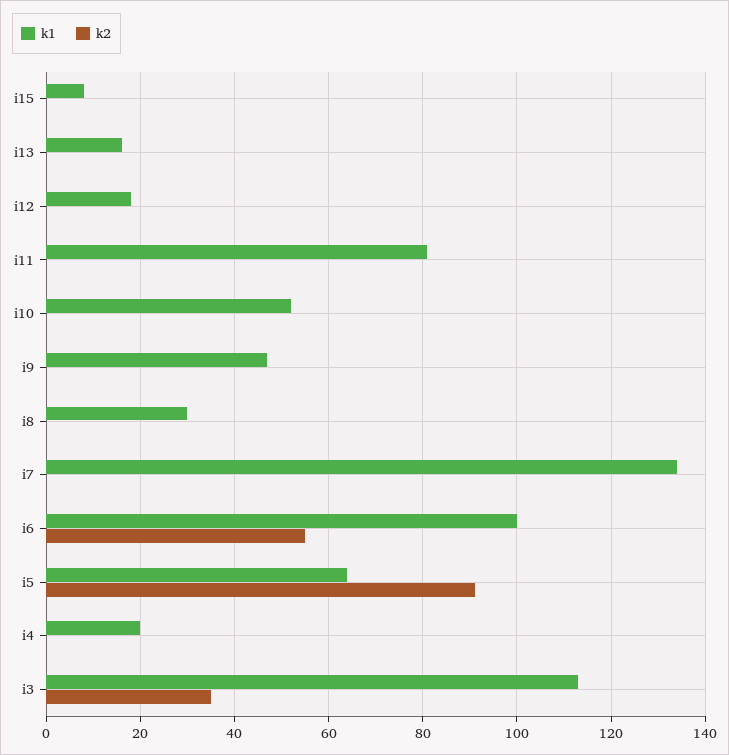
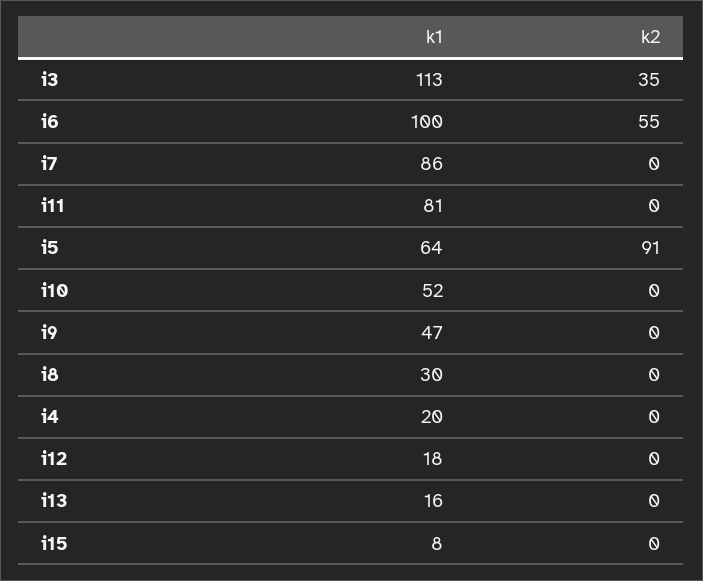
  {
    "k1": {
      "i15": 8,
      "i13": 16,
      "i12": 18,
      "i11": 81,
      "i10": 52,
      "i9": 47,
      "i8": 30,
-     "i7": 135,
+     "i7": 86,
      "i6": 100,
      "i5": 64,
      "i4": 20,
      "i3": 113
    },
    "k2": {
      "i15": 0,
      "i13": 0,
      "i12": 0,
      "i11": 0,
      "i10": 0,
      "i9": 0,
      "i8": 0,
      "i7": 0,
      "i6": 55,
      "i5": 91,
      "i4": 0,
      "i3": 35
    }
  }

